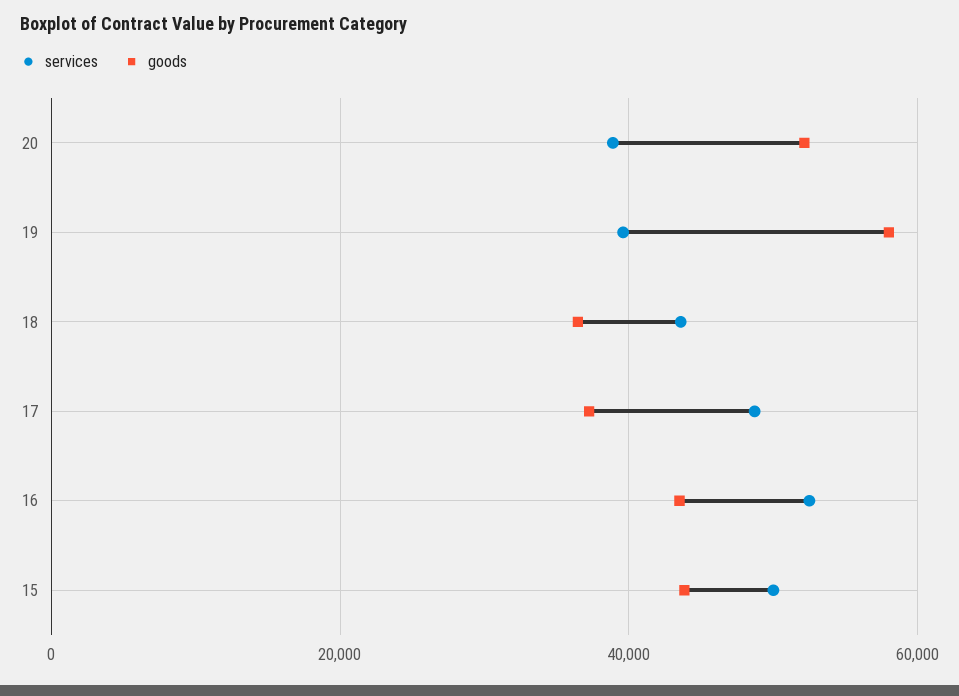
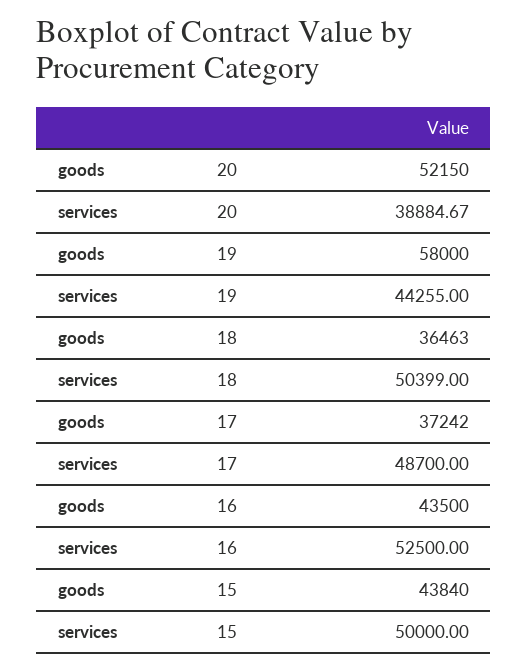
  {
    "services": {
      "20": 38884.67,
-     "19": 40000,
+     "19": 44255,
-     "18": 44000,
+     "18": 50399,
      "17": 48700,
      "16": 52500,
      "15": 50000
    },
    "goods": {
      "20": 52150,
      "19": 58000,
      "18": 36463,
      "17": 37242,
      "16": 43500,
      "15": 43840
    }
  }

